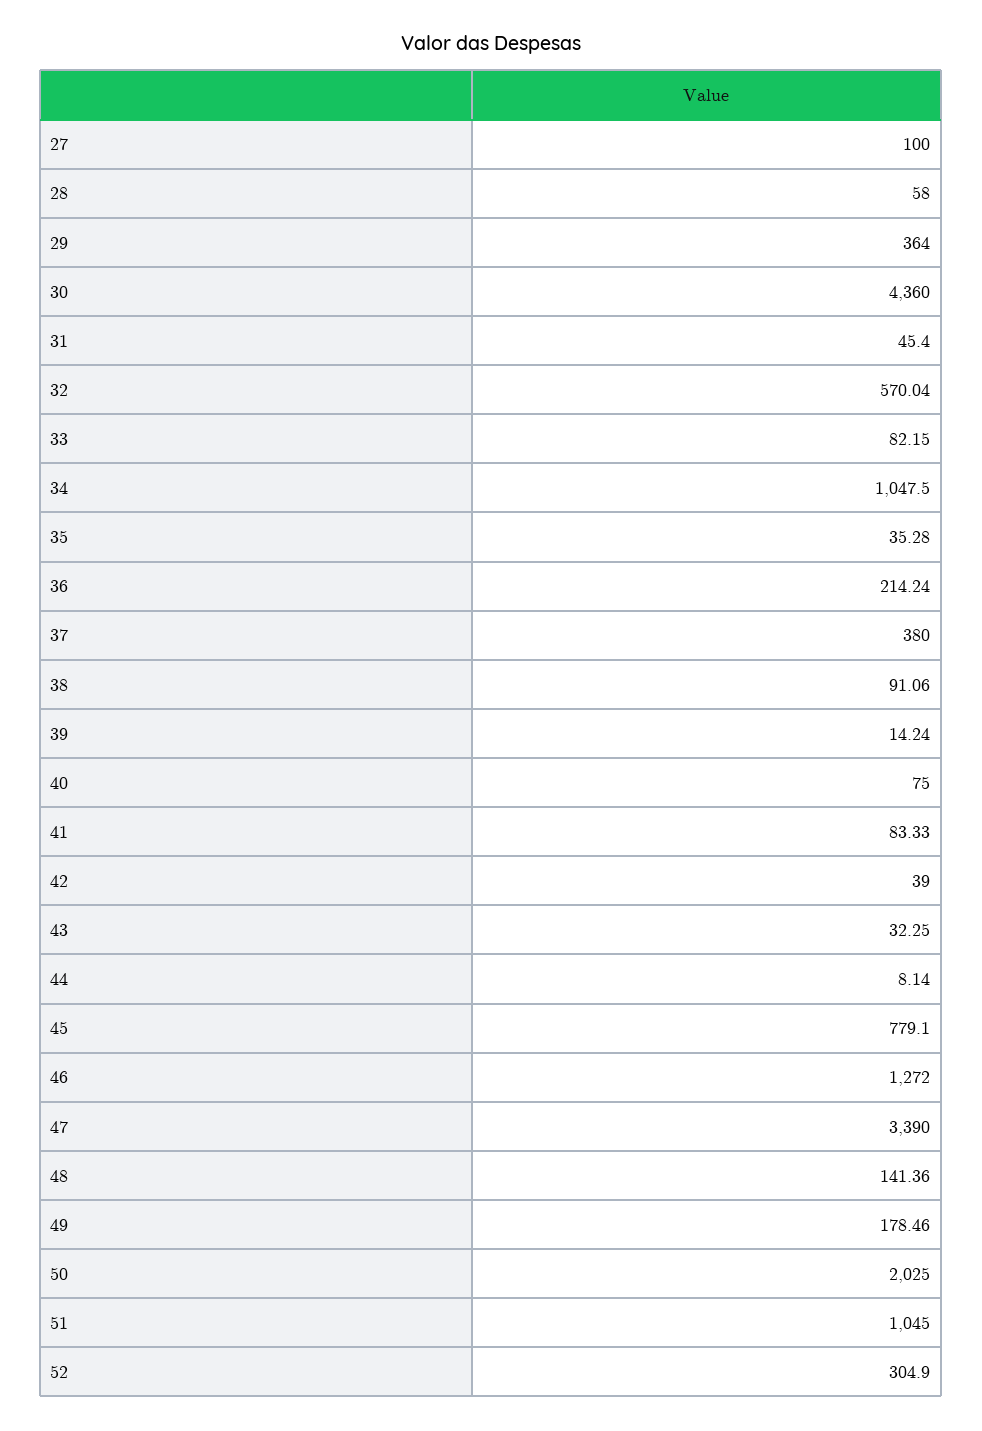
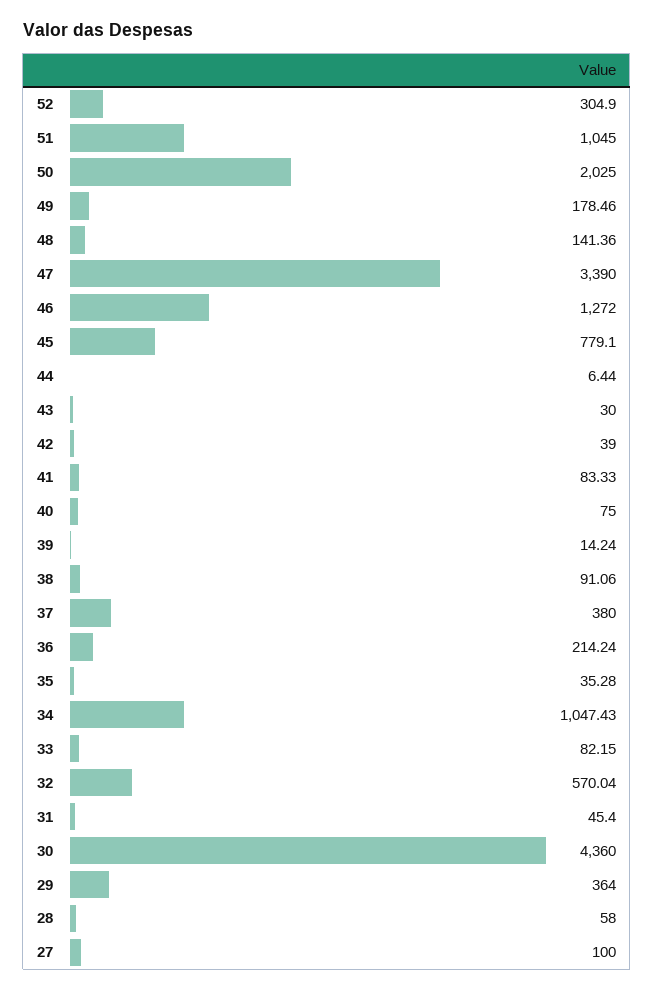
  {
    "27": 100,
    "28": 58,
    "29": 364,
    "30": 4360,
    "31": 45.4,
    "32": 570.04,
    "33": 82.15,
-   "34": 1047.5,
+   "34": 1047.43,
    "35": 35.28,
    "36": 214.24,
    "37": 380,
    "38": 91.06,
    "39": 14.24,
    "40": 75,
    "41": 83.33,
    "42": 39,
-   "43": 32.25,
+   "43": 30,
-   "44": 8.14,
+   "44": 6.44,
    "45": 779.1,
    "46": 1272,
    "47": 3390,
    "48": 141.36,
    "49": 178.46,
    "50": 2025,
    "51": 1045,
    "52": 304.9
  }

